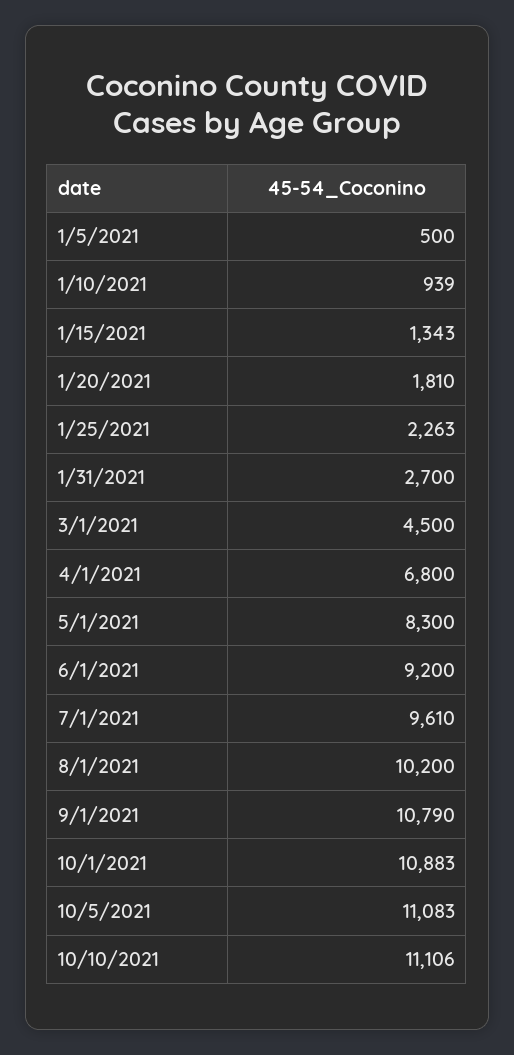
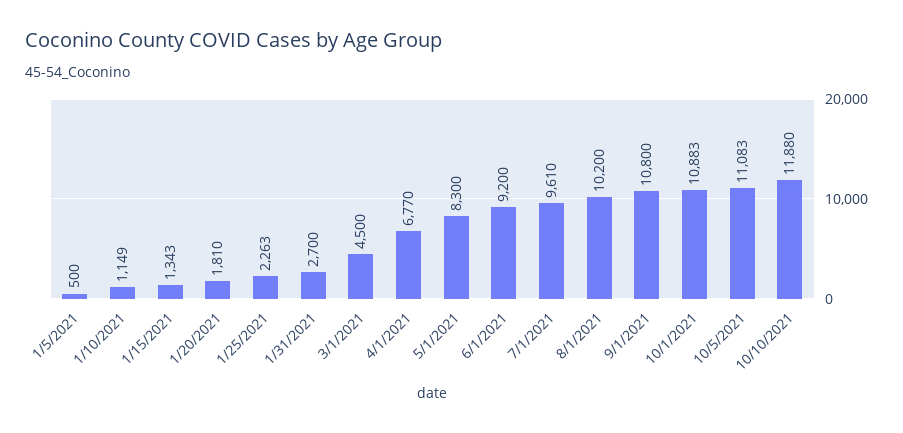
  {
    "1/5/2021": 500,
-   "1/10/2021": 939,
+   "1/10/2021": 1149,
    "1/15/2021": 1343,
    "1/20/2021": 1810,
    "1/25/2021": 2263,
    "1/31/2021": 2700,
    "3/1/2021": 4500,
-   "4/1/2021": 6800,
+   "4/1/2021": 6770,
    "5/1/2021": 8300,
    "6/1/2021": 9200,
    "7/1/2021": 9610,
    "8/1/2021": 10200,
-   "9/1/2021": 10790,
+   "9/1/2021": 10800,
    "10/1/2021": 10883,
    "10/5/2021": 11083,
-   "10/10/2021": 11106
+   "10/10/2021": 11880
  }

